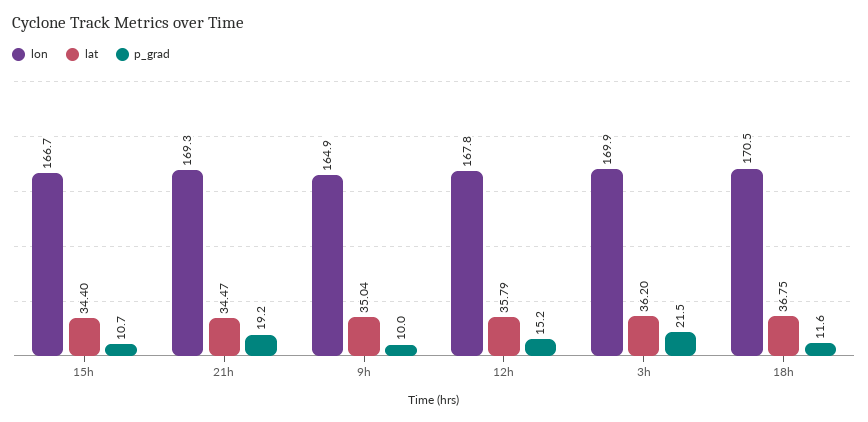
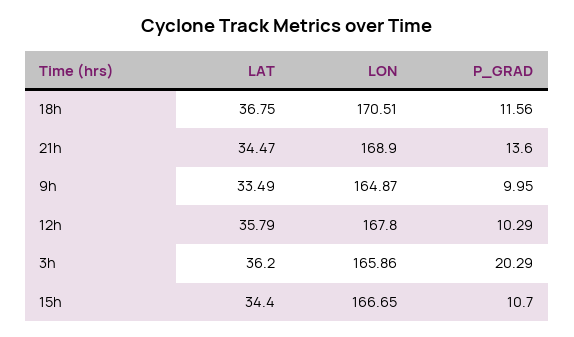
  {
    "lon": {
      "15h": 166.65,
-     "21h": 169.3,
+     "21h": 168.9,
      "9h": 164.87,
      "12h": 167.8,
-     "3h": 169.9,
+     "3h": 165.86,
      "18h": 170.51
    },
    "lat": {
      "15h": 34.4,
      "21h": 34.47,
-     "9h": 35.04,
+     "9h": 33.49,
      "12h": 35.79,
      "3h": 36.2,
      "18h": 36.75
    },
    "p_grad": {
      "15h": 10.7,
-     "21h": 19.2,
+     "21h": 13.6,
      "9h": 9.95,
-     "12h": 15.2,
+     "12h": 10.29,
-     "3h": 21.5,
+     "3h": 20.29,
      "18h": 11.56
    }
  }

